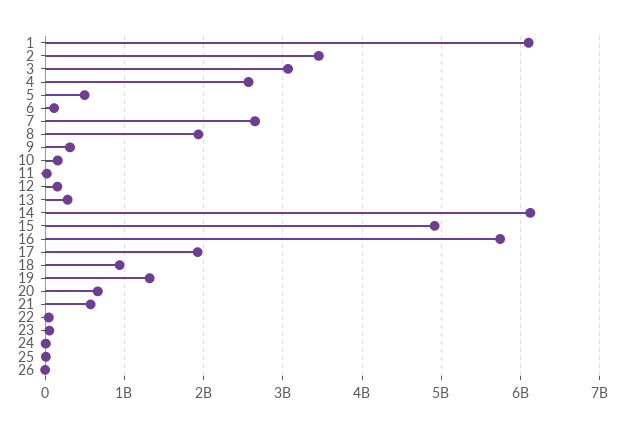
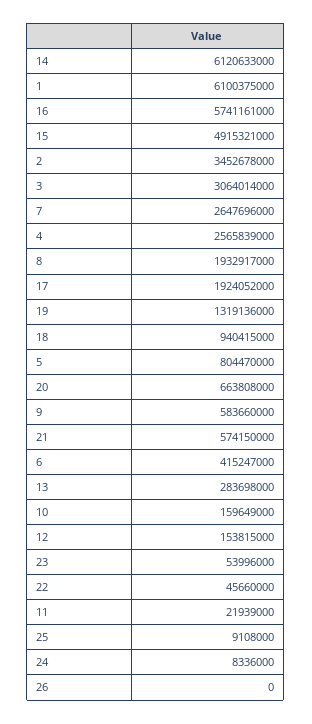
  {
    "1": 6100375000,
    "2": 3452678000,
    "3": 3064014000,
    "4": 2565839000,
-   "5": 500000000,
+   "5": 804470000,
-   "6": 100000000,
+   "6": 415247000,
    "7": 2647696000,
    "8": 1932917000,
-   "9": 300000000,
+   "9": 583660000,
    "10": 159649000,
    "11": 21939000,
    "12": 153815000,
    "13": 283698000,
    "14": 6120633000,
    "15": 4915321000,
    "16": 5741161000,
    "17": 1924052000,
    "18": 940415000,
    "19": 1319136000,
    "20": 663808000,
    "21": 574150000,
    "22": 45660000,
    "23": 53996000,
    "24": 8336000,
    "25": 9108000,
    "26": 0
  }

